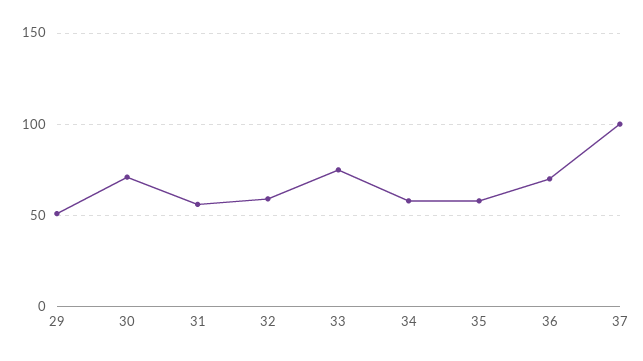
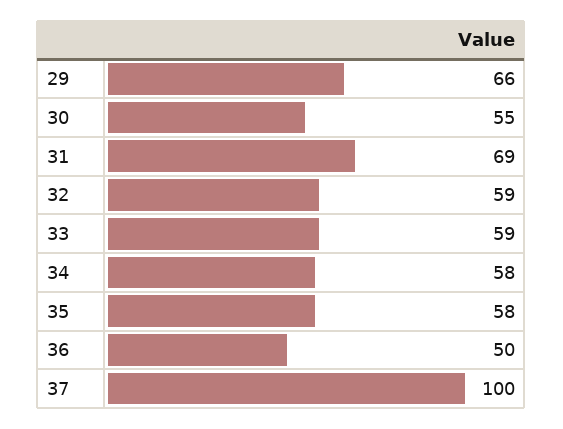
  {
-   "29": 50,
+   "29": 66,
-   "30": 70,
+   "30": 55,
-   "31": 55,
+   "31": 69,
    "32": 59,
-   "33": 75,
+   "33": 59,
    "34": 58,
    "35": 58,
-   "36": 70,
+   "36": 50,
    "37": 100
  }

